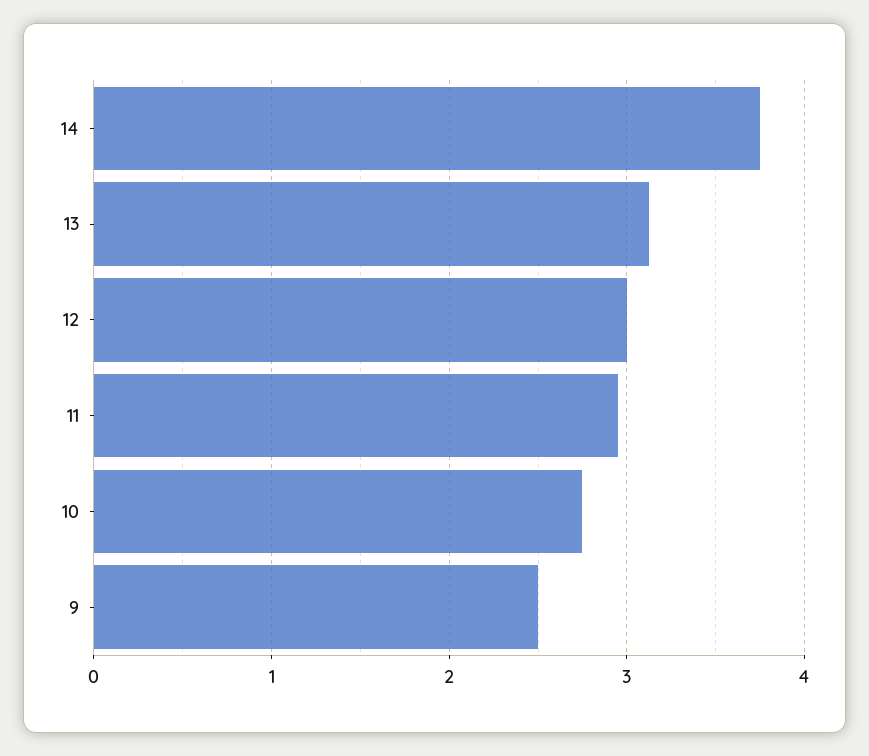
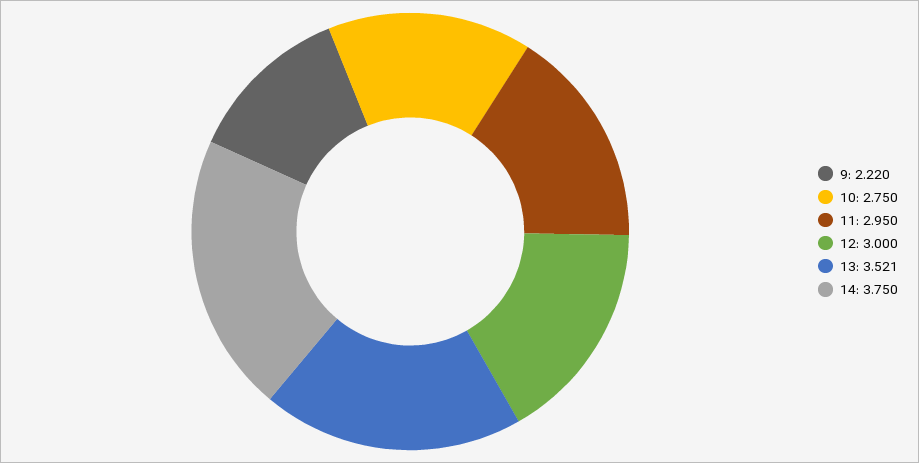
  {
    "14": 3.75,
-   "13": 3.1,
+   "13": 3.521,
    "12": 3,
    "11": 2.95,
    "10": 2.75,
-   "9": 2.5
+   "9": 2.22
  }

